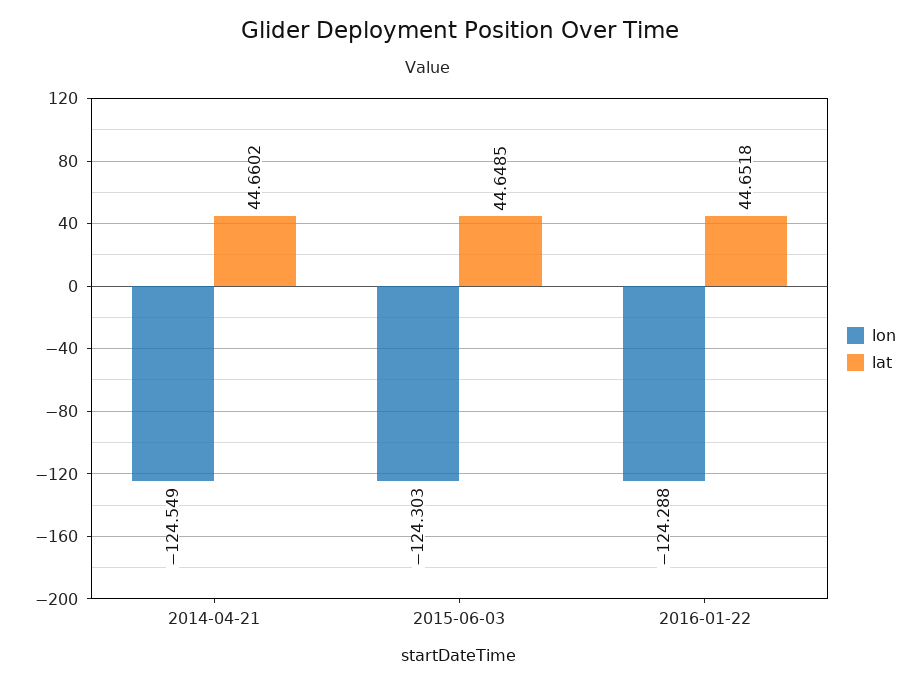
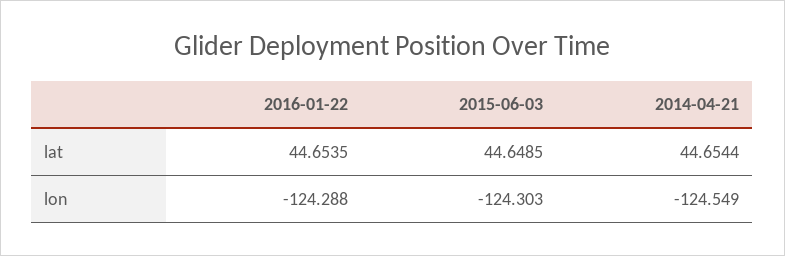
  {
    "lon": {
      "2014-04-21": -124.549,
      "2015-06-03": -124.303,
      "2016-01-22": -124.288
    },
    "lat": {
-     "2014-04-21": 44.6602,
+     "2014-04-21": 44.6544,
      "2015-06-03": 44.6485,
-     "2016-01-22": 44.6518
+     "2016-01-22": 44.6535
    }
  }

